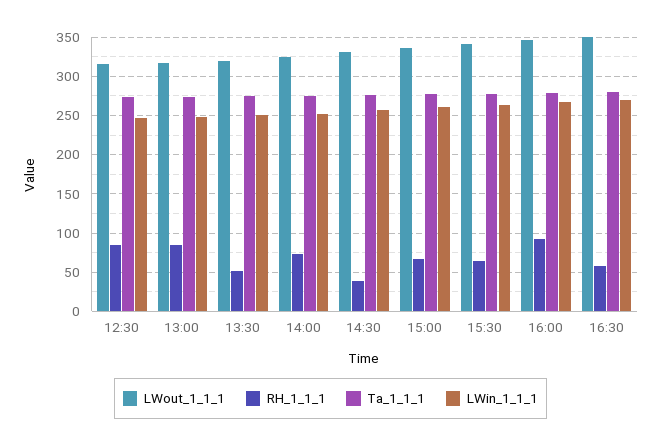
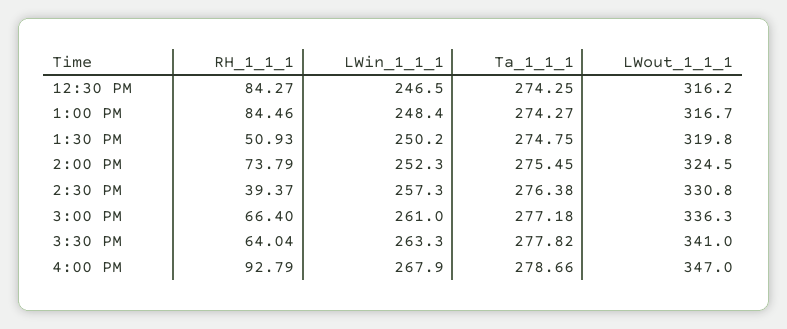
  {
    "LWout_1_1_1": {
      "12:30": 316.2,
      "13:00": 316.7,
      "13:30": 319.8,
      "14:00": 324.5,
      "14:30": 330.8,
      "15:00": 336.3,
      "15:30": 341,
-     "16:00": 347,
+     "16:00": 347
-     "16:30": 350
    },
    "RH_1_1_1": {
      "12:30": 84.27,
      "13:00": 84.46,
      "13:30": 50.93,
      "14:00": 73.79,
      "14:30": 39.37,
      "15:00": 66.4,
      "15:30": 64.04,
-     "16:00": 92.79,
+     "16:00": 92.79
-     "16:30": 60
    },
    "Ta_1_1_1": {
      "12:30": 274.25,
      "13:00": 274.27,
      "13:30": 274.75,
      "14:00": 275.45,
      "14:30": 276.38,
      "15:00": 277.18,
      "15:30": 277.82,
-     "16:00": 278.66,
+     "16:00": 278.66
-     "16:30": 280
    },
    "LWin_1_1_1": {
      "12:30": 246.5,
      "13:00": 248.4,
      "13:30": 250.2,
      "14:00": 252.3,
      "14:30": 257.3,
      "15:00": 261,
      "15:30": 263.3,
-     "16:00": 267.9,
+     "16:00": 267.9
-     "16:30": 270
    }
  }

